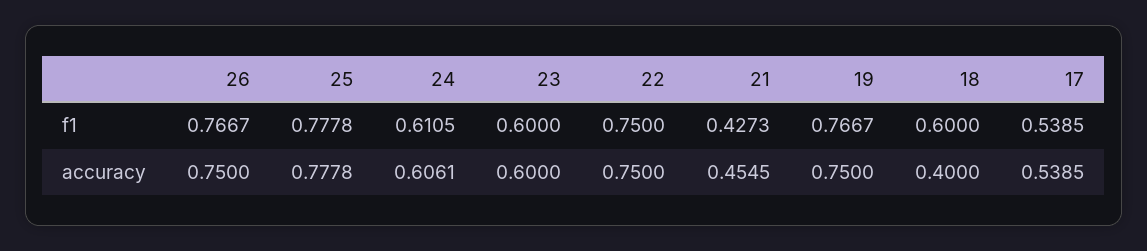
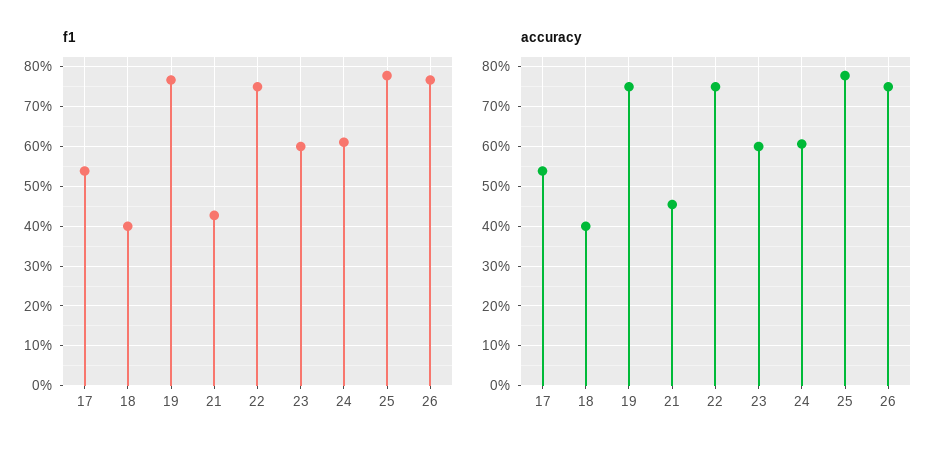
  {
    "f1": {
      "26": 0.7667,
      "25": 0.7778,
      "24": 0.6105,
      "23": 0.6,
      "22": 0.75,
      "21": 0.4273,
      "19": 0.7667,
-     "18": 0.6,
+     "18": 0.4,
      "17": 0.5385
    },
    "accuracy": {
      "26": 0.75,
      "25": 0.7778,
      "24": 0.6061,
      "23": 0.6,
      "22": 0.75,
      "21": 0.4545,
      "19": 0.75,
      "18": 0.4,
      "17": 0.5385
    }
  }

